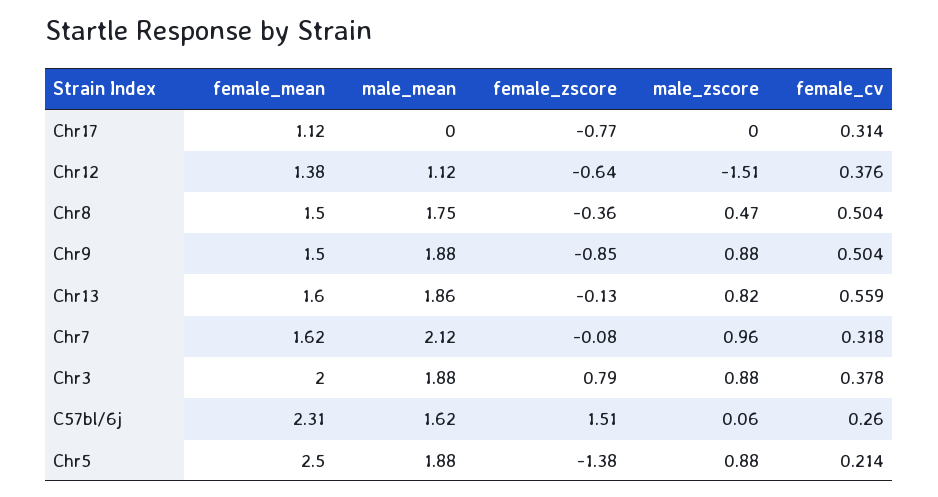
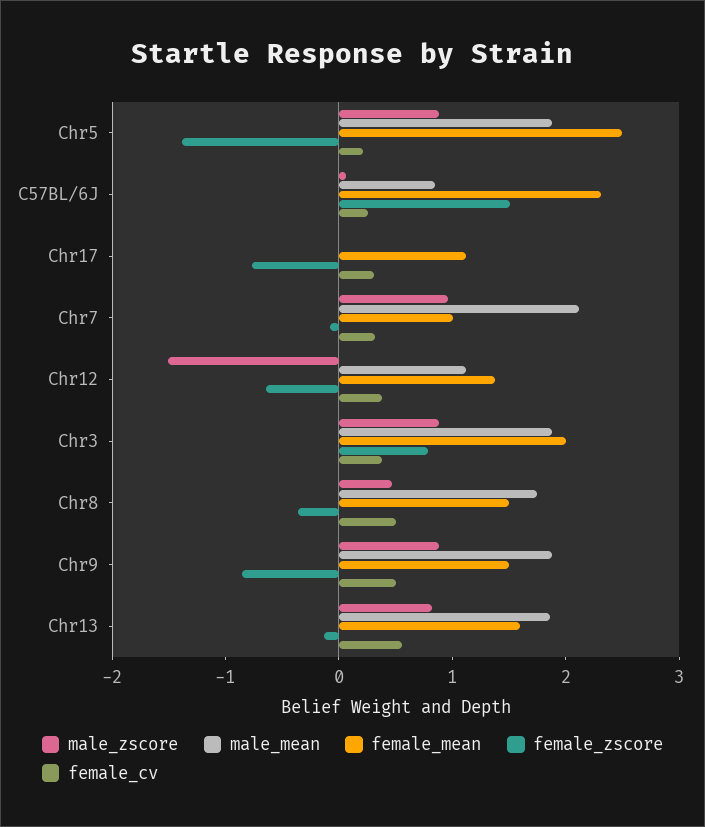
  {
    "female_mean": {
      "Chr17": 1.12,
      "Chr12": 1.38,
      "Chr8": 1.5,
      "Chr9": 1.5,
      "Chr13": 1.6,
-     "Chr7": 1.62,
+     "Chr7": 1,
      "Chr3": 2,
      "C57bl/6j": 2.31,
      "Chr5": 2.5
    },
    "male_mean": {
      "Chr17": 0,
      "Chr12": 1.12,
      "Chr8": 1.75,
      "Chr9": 1.88,
      "Chr13": 1.86,
      "Chr7": 2.12,
      "Chr3": 1.88,
-     "C57bl/6j": 1.62,
+     "C57bl/6j": 0.8,
      "Chr5": 1.88
    },
    "female_zscore": {
      "Chr17": -0.77,
      "Chr12": -0.64,
      "Chr8": -0.36,
      "Chr9": -0.85,
      "Chr13": -0.13,
      "Chr7": -0.08,
      "Chr3": 0.79,
      "C57bl/6j": 1.51,
      "Chr5": -1.38
    },
    "male_zscore": {
      "Chr17": 0,
      "Chr12": -1.51,
      "Chr8": 0.47,
      "Chr9": 0.88,
      "Chr13": 0.82,
      "Chr7": 0.96,
      "Chr3": 0.88,
      "C57bl/6j": 0.06,
      "Chr5": 0.88
    },
    "female_cv": {
      "Chr17": 0.314,
      "Chr12": 0.376,
      "Chr8": 0.504,
      "Chr9": 0.504,
      "Chr13": 0.559,
      "Chr7": 0.318,
      "Chr3": 0.378,
      "C57bl/6j": 0.26,
      "Chr5": 0.214
    }
  }

